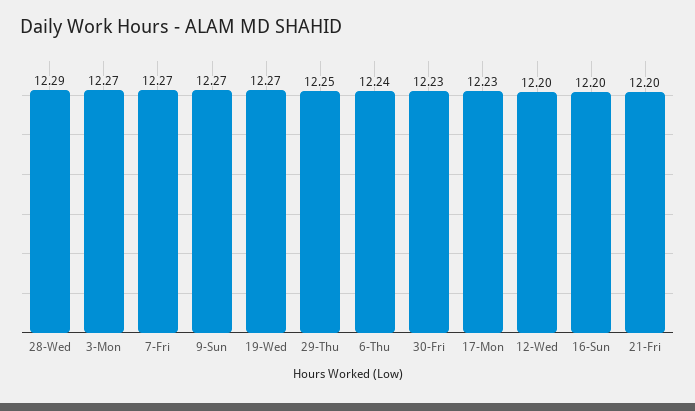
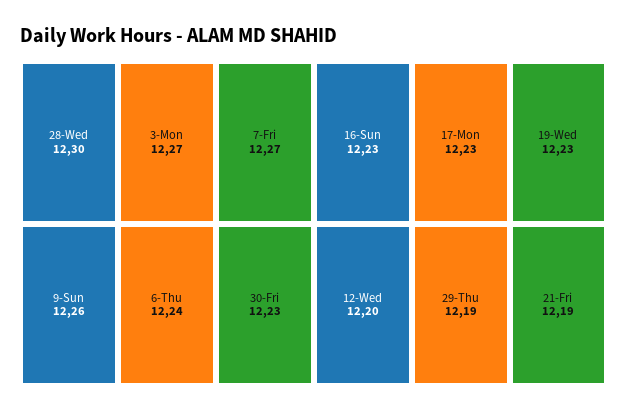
  {
-   "28-Wed": 12.29,
+   "28-Wed": 12.3,
    "3-Mon": 12.27,
    "7-Fri": 12.27,
-   "9-Sun": 12.27,
+   "9-Sun": 12.26,
-   "19-Wed": 12.27,
+   "19-Wed": 12.23,
-   "29-Thu": 12.25,
+   "29-Thu": 12.19,
    "6-Thu": 12.24,
    "30-Fri": 12.23,
    "17-Mon": 12.23,
    "12-Wed": 12.2,
-   "16-Sun": 12.2,
+   "16-Sun": 12.23,
-   "21-Fri": 12.2
+   "21-Fri": 12.19
  }

